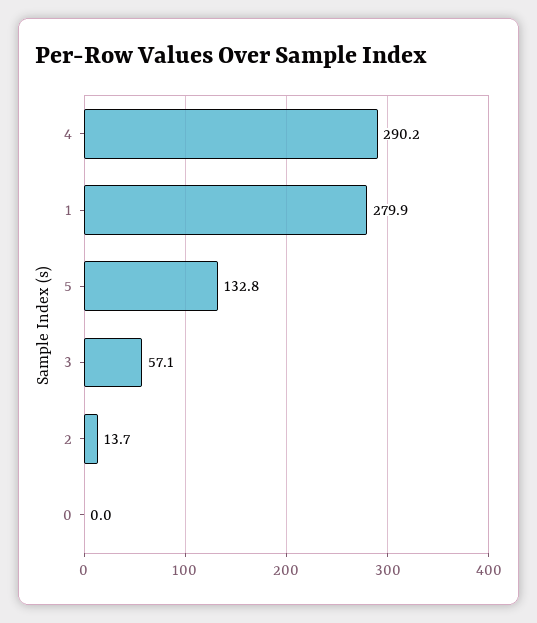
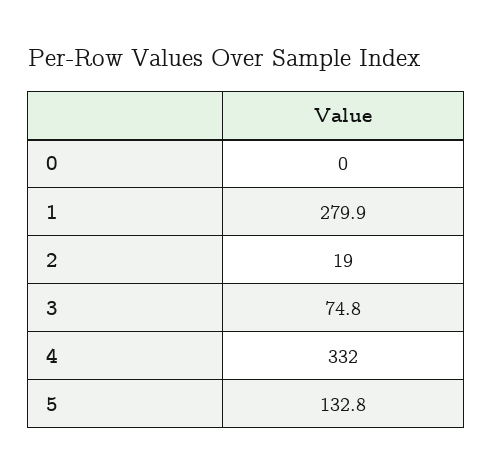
  {
-   "4": 290.2,
+   "4": 332,
    "1": 279.9,
    "5": 132.8,
-   "3": 57.1,
+   "3": 74.8,
-   "2": 13.7,
+   "2": 19,
    "0": 0
  }

